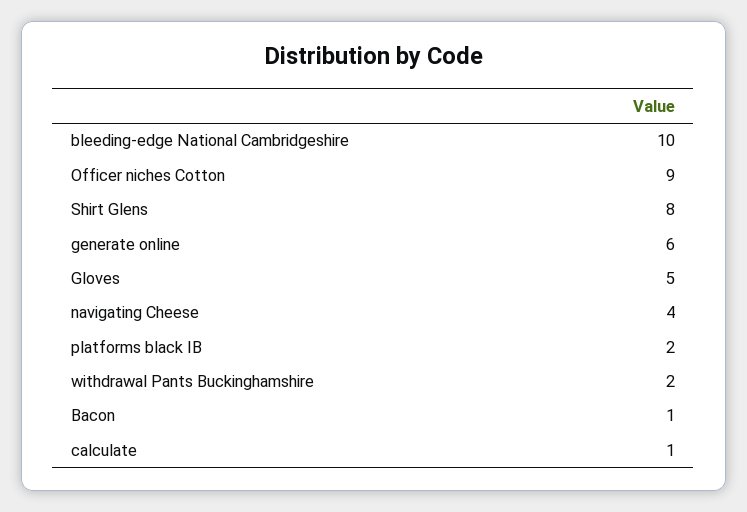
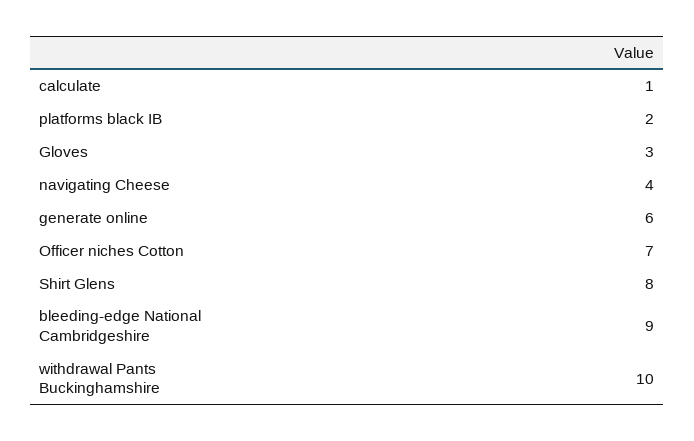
  {
-   "bleeding-edge National Cambridgeshire": 10,
+   "bleeding-edge National Cambridgeshire": 9,
-   "Officer niches Cotton": 9,
+   "Officer niches Cotton": 7,
    "Shirt Glens": 8,
    "generate online": 6,
-   "Gloves": 5,
+   "Gloves": 3,
    "navigating Cheese": 4,
    "platforms black IB": 2,
-   "withdrawal Pants Buckinghamshire": 2,
+   "withdrawal Pants Buckinghamshire": 10,
-   "Bacon": 1,
    "calculate": 1
  }

